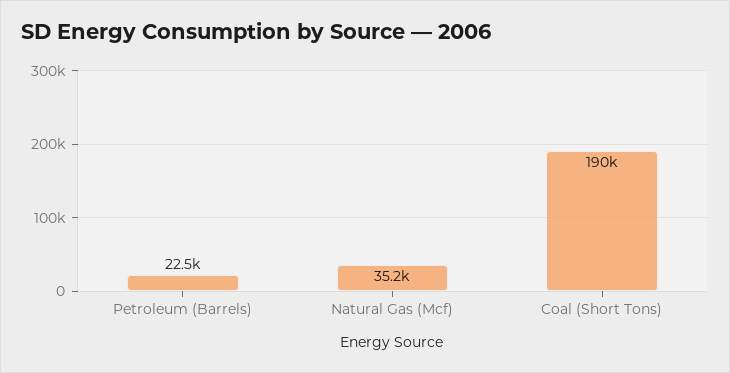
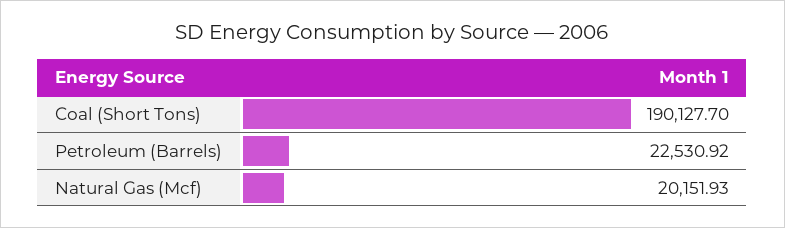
  {
    "Petroleum (Barrels)": 22530.92,
-   "Natural Gas (Mcf)": 35200,
+   "Natural Gas (Mcf)": 20151.93,
    "Coal (Short Tons)": 190127.7
  }

